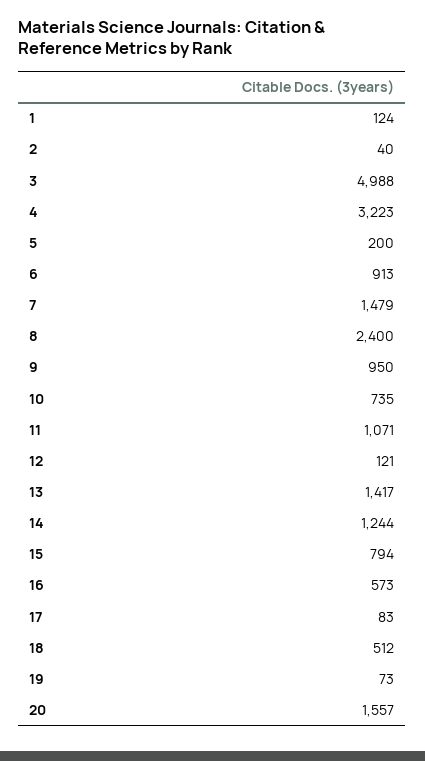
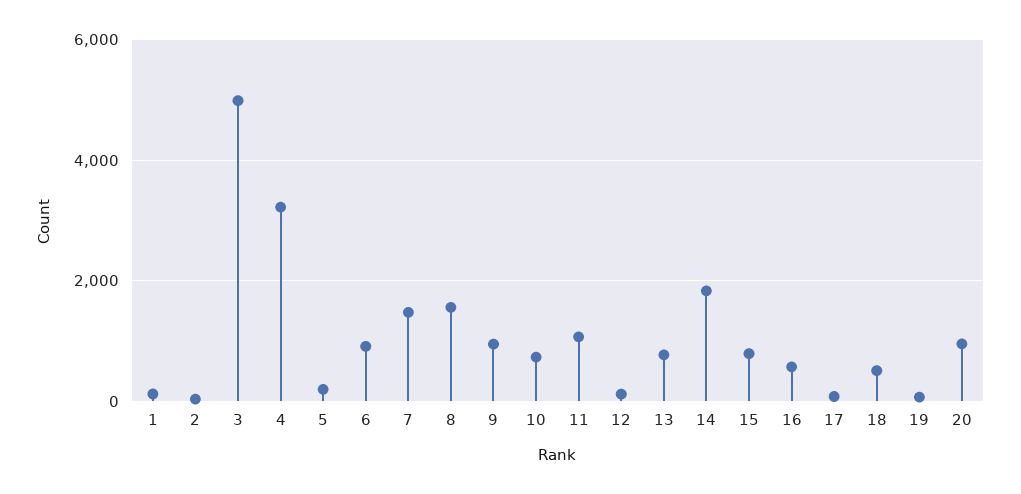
  {
    "1": 124,
    "2": 40,
    "3": 4988,
    "4": 3223,
    "5": 200,
    "6": 913,
    "7": 1479,
-   "8": 2400,
+   "8": 1600,
    "9": 950,
    "10": 735,
    "11": 1071,
    "12": 121,
-   "13": 1417,
+   "13": 800,
-   "14": 1244,
+   "14": 1800,
    "15": 794,
    "16": 573,
    "17": 83,
    "18": 512,
    "19": 73,
-   "20": 1557
+   "20": 1000
  }

